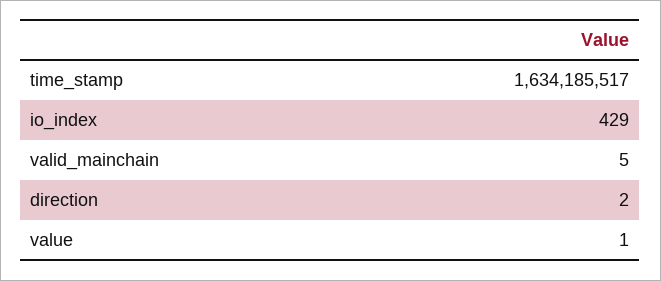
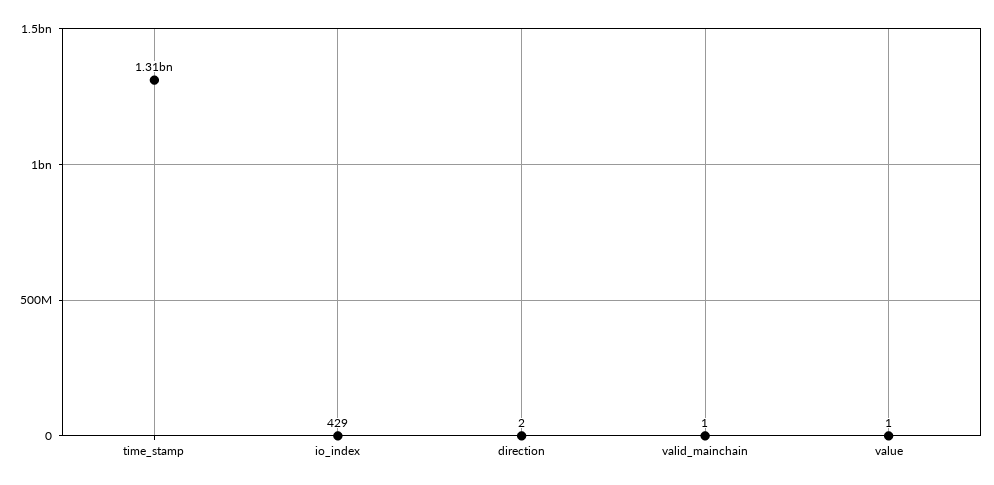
  {
-   "time_stamp": 1634185517,
+   "time_stamp": 1310000000,
    "io_index": 429,
-   "valid_mainchain": 5,
+   "valid_mainchain": 1,
    "direction": 2,
    "value": 1
  }

